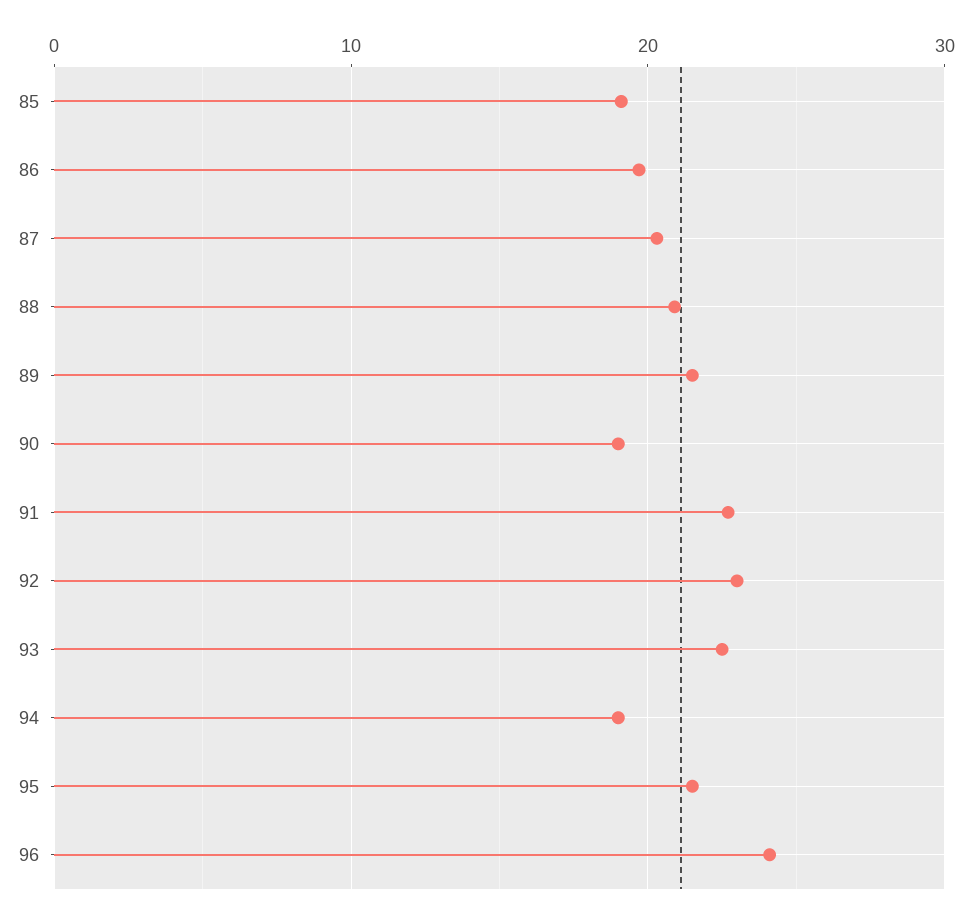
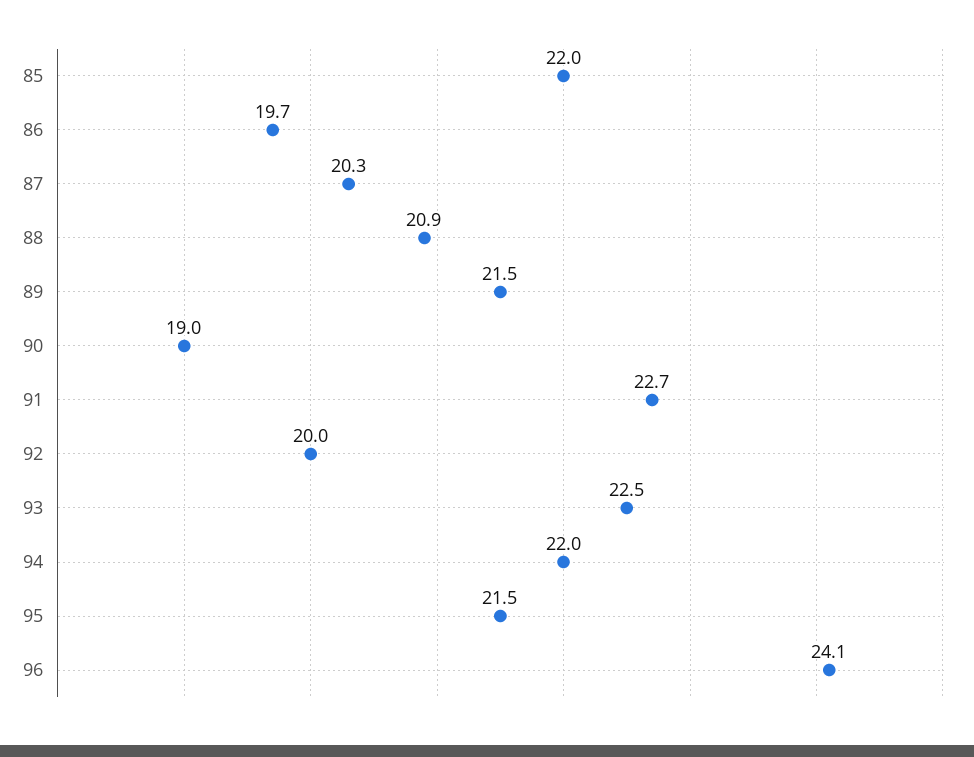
  {
-   "85": 19,
+   "85": 22,
    "86": 19.7,
    "87": 20.3,
    "88": 20.9,
    "89": 21.5,
    "90": 19,
    "91": 22.7,
-   "92": 23,
+   "92": 20,
    "93": 22.5,
-   "94": 19,
+   "94": 22,
    "95": 21.5,
    "96": 24.1
  }

